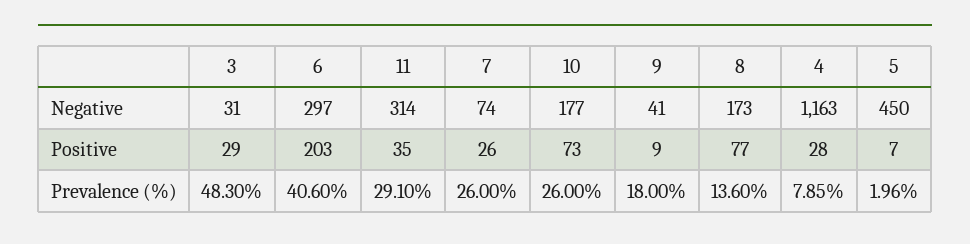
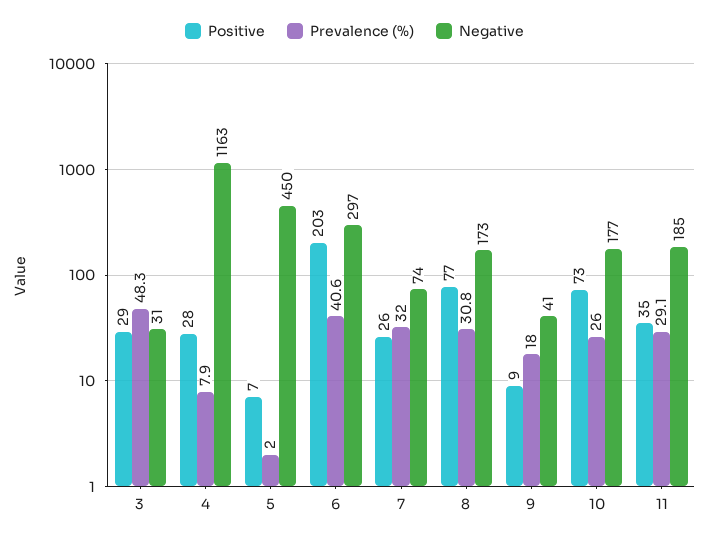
  {
    "Negative": {
      "3": 31,
      "6": 297,
-     "11": 314,
+     "11": 185,
      "7": 74,
      "10": 177,
      "9": 41,
      "8": 173,
      "4": 1163,
      "5": 450
    },
    "Positive": {
      "3": 29,
      "6": 203,
      "11": 35,
      "7": 26,
      "10": 73,
      "9": 9,
      "8": 77,
      "4": 28,
      "5": 7
    },
    "Prevalence (%)": {
      "3": 48.3,
      "6": 40.6,
      "11": 29.1,
-     "7": 26,
+     "7": 32,
      "10": 26,
      "9": 18,
-     "8": 13.6,
+     "8": 30.8,
      "4": 7.85,
      "5": 1.96
    }
  }

